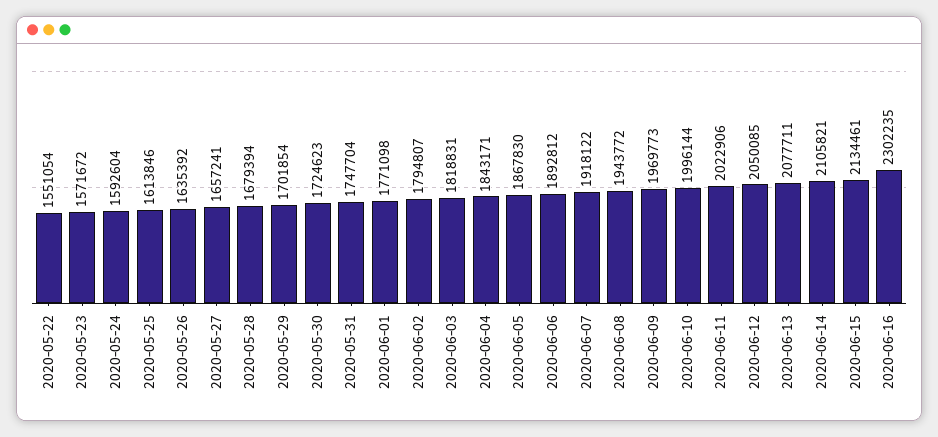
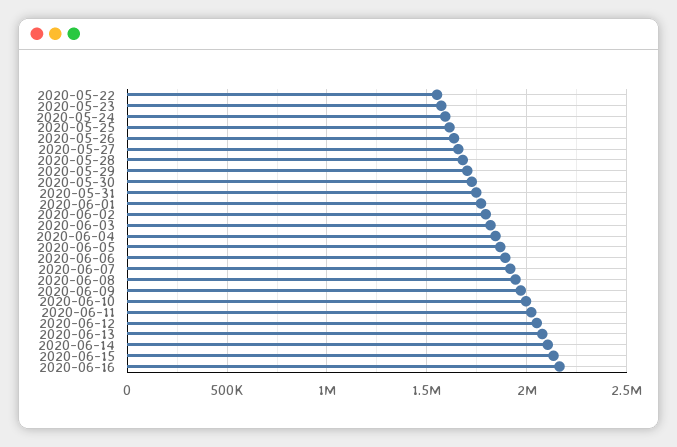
  {
    "2020-05-22": 1551054,
    "2020-05-23": 1571672,
    "2020-05-24": 1592604,
    "2020-05-25": 1613846,
    "2020-05-26": 1635392,
    "2020-05-27": 1657241,
    "2020-05-28": 1679394,
    "2020-05-29": 1701854,
    "2020-05-30": 1724623,
    "2020-05-31": 1747704,
    "2020-06-01": 1771098,
    "2020-06-02": 1794807,
    "2020-06-03": 1818831,
    "2020-06-04": 1843171,
    "2020-06-05": 1867830,
    "2020-06-06": 1892812,
    "2020-06-07": 1918122,
    "2020-06-08": 1943772,
    "2020-06-09": 1969773,
    "2020-06-10": 1996144,
    "2020-06-11": 2022906,
    "2020-06-12": 2050085,
    "2020-06-13": 2077711,
    "2020-06-14": 2105821,
    "2020-06-15": 2134461,
-   "2020-06-16": 2302235
+   "2020-06-16": 2150000
  }

